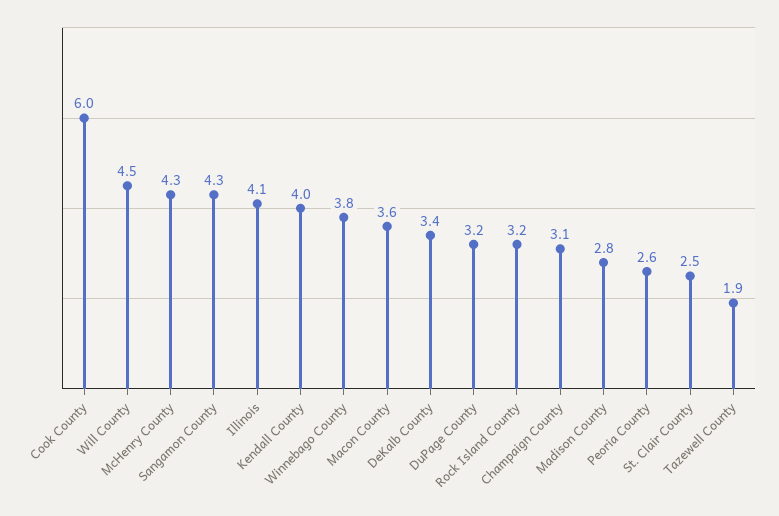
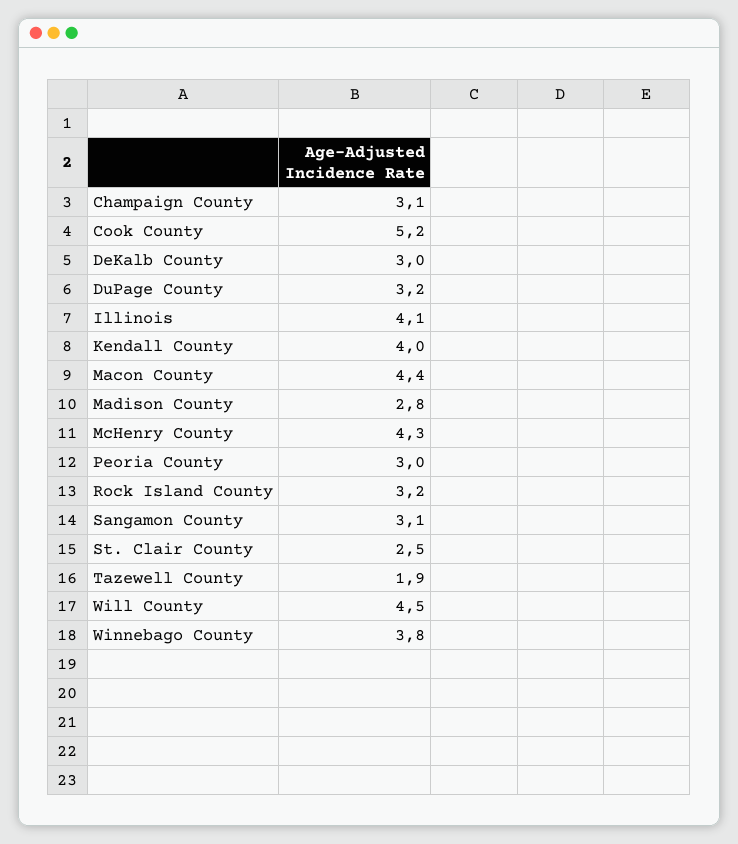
  {
-   "Cook County": 6,
+   "Cook County": 5.2,
    "Will County": 4.5,
    "McHenry County": 4.3,
-   "Sangamon County": 4.3,
+   "Sangamon County": 3.1,
    "Illinois": 4.1,
    "Kendall County": 4,
    "Winnebago County": 3.8,
-   "Macon County": 3.6,
+   "Macon County": 4.4,
-   "DeKalb County": 3.4,
+   "DeKalb County": 3,
    "DuPage County": 3.2,
    "Rock Island County": 3.2,
    "Champaign County": 3.1,
    "Madison County": 2.8,
-   "Peoria County": 2.6,
+   "Peoria County": 3,
    "St. Clair County": 2.5,
    "Tazewell County": 1.9
  }

